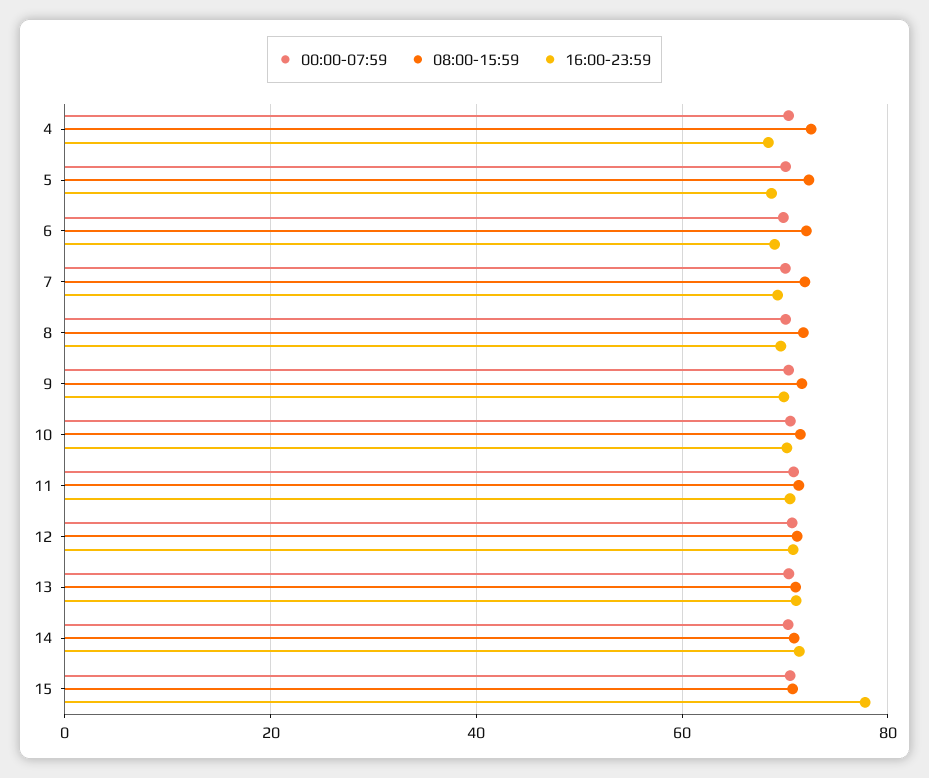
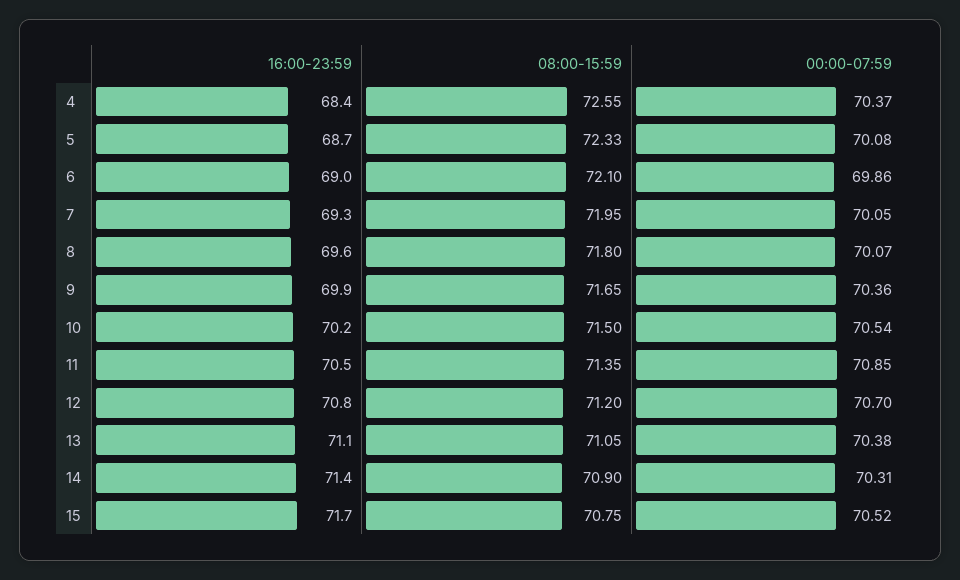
  {
    "00:00-07:59": {
      "4": 70.37,
      "5": 70.08,
      "6": 69.86,
      "7": 70.05,
      "8": 70.07,
      "9": 70.36,
      "10": 70.54,
      "11": 70.85,
      "12": 70.7,
      "13": 70.38,
      "14": 70.31,
      "15": 70.52
    },
    "08:00-15:59": {
      "4": 72.55,
      "5": 72.33,
      "6": 72.1,
      "7": 71.95,
      "8": 71.8,
      "9": 71.65,
      "10": 71.5,
      "11": 71.35,
      "12": 71.2,
      "13": 71.05,
      "14": 70.9,
      "15": 70.75
    },
    "16:00-23:59": {
      "4": 68.4,
      "5": 68.7,
      "6": 69,
      "7": 69.3,
      "8": 69.6,
      "9": 69.9,
      "10": 70.2,
      "11": 70.5,
      "12": 70.8,
      "13": 71.1,
      "14": 71.4,
-     "15": 78
+     "15": 71.7
    }
  }

